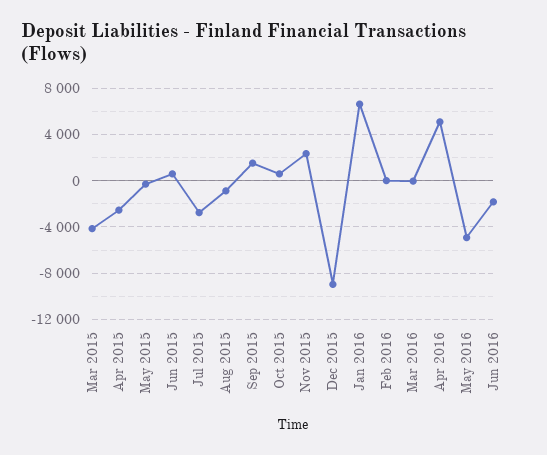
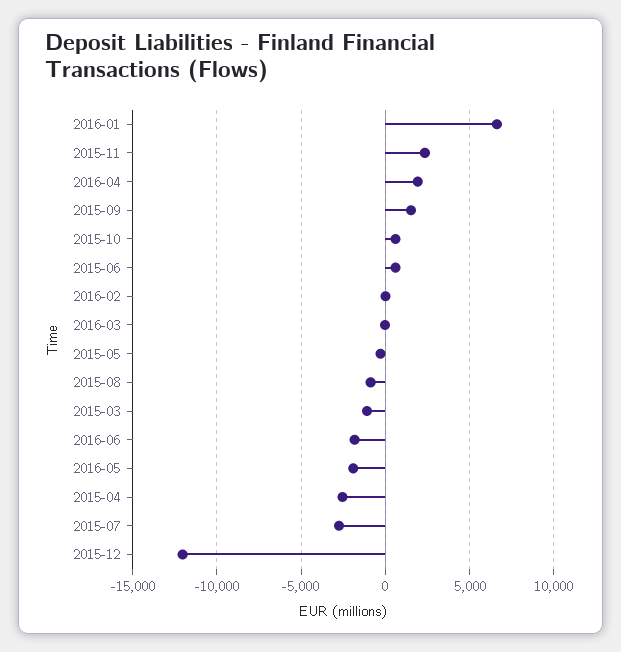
  {
-   "Mar 2015": -4000,
+   "Mar 2015": -1000,
    "Apr 2015": -2500,
    "May 2015": -500,
    "Jun 2015": 500,
    "Jul 2015": -3000,
    "Aug 2015": -1000,
    "Sep 2015": 1500,
    "Oct 2015": 500,
    "Nov 2015": 2500,
-   "Dec 2015": -9000,
+   "Dec 2015": -12000,
    "Jan 2016": 6500,
    "Feb 2016": 0,
    "Mar 2016": 0,
-   "Apr 2016": 5000,
+   "Apr 2016": 2000,
-   "May 2016": -5000,
+   "May 2016": -2000,
    "Jun 2016": -2000
  }

